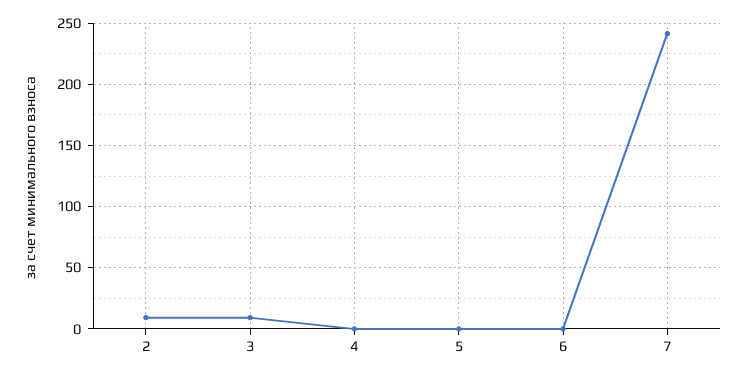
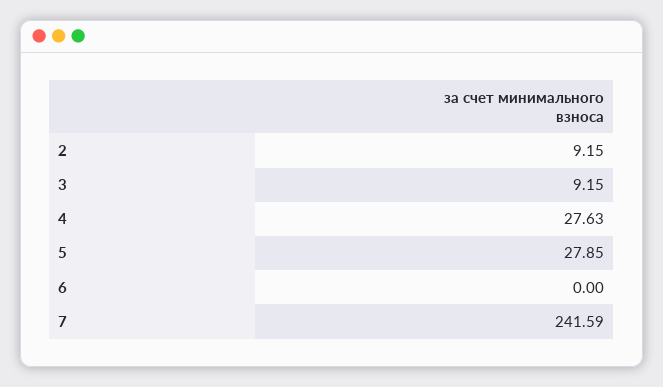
  {
    "2": 9.15,
    "3": 9.15,
-   "4": 0,
+   "4": 27.63,
-   "5": 0,
+   "5": 27.85,
    "6": 0,
    "7": 241.59
  }

